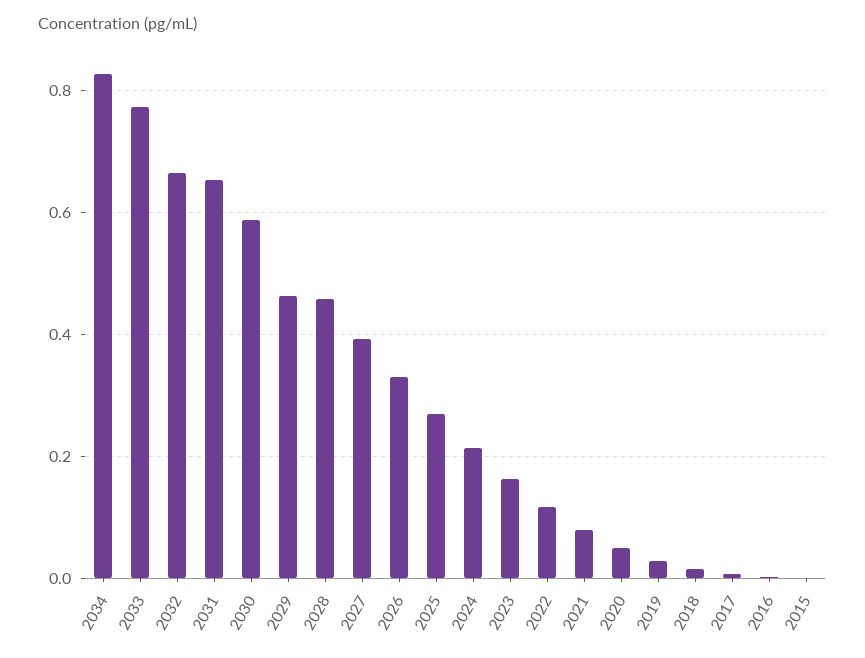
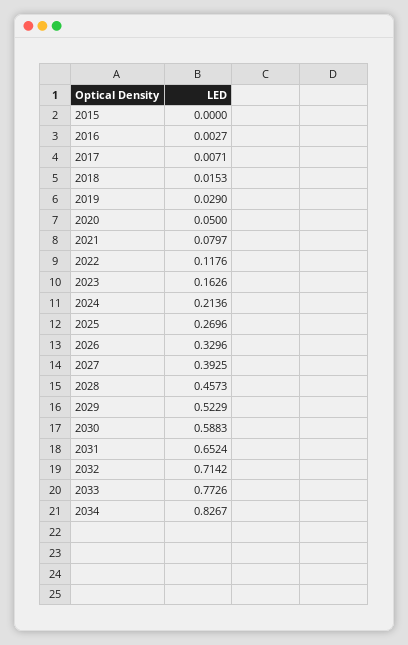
  {
    "2034": 0.8267,
    "2033": 0.7726,
-   "2032": 0.66,
+   "2032": 0.7142,
    "2031": 0.6524,
    "2030": 0.5883,
-   "2029": 0.46,
+   "2029": 0.5229,
    "2028": 0.4573,
    "2027": 0.3925,
    "2026": 0.3296,
    "2025": 0.2696,
    "2024": 0.2136,
    "2023": 0.1626,
    "2022": 0.1176,
    "2021": 0.0797,
    "2020": 0.05,
    "2019": 0.029,
    "2018": 0.0153,
    "2017": 0.0071,
    "2016": 0.0027,
    "2015": 0
  }

